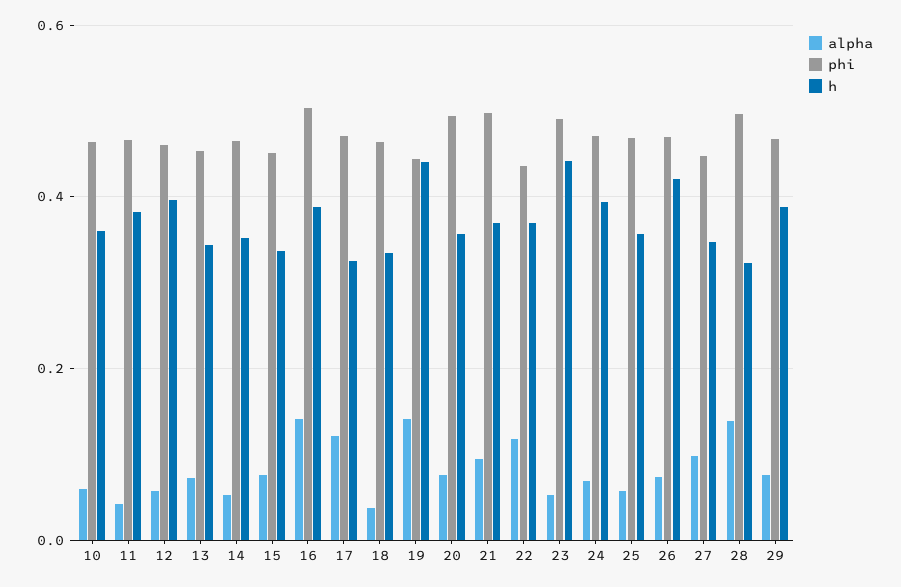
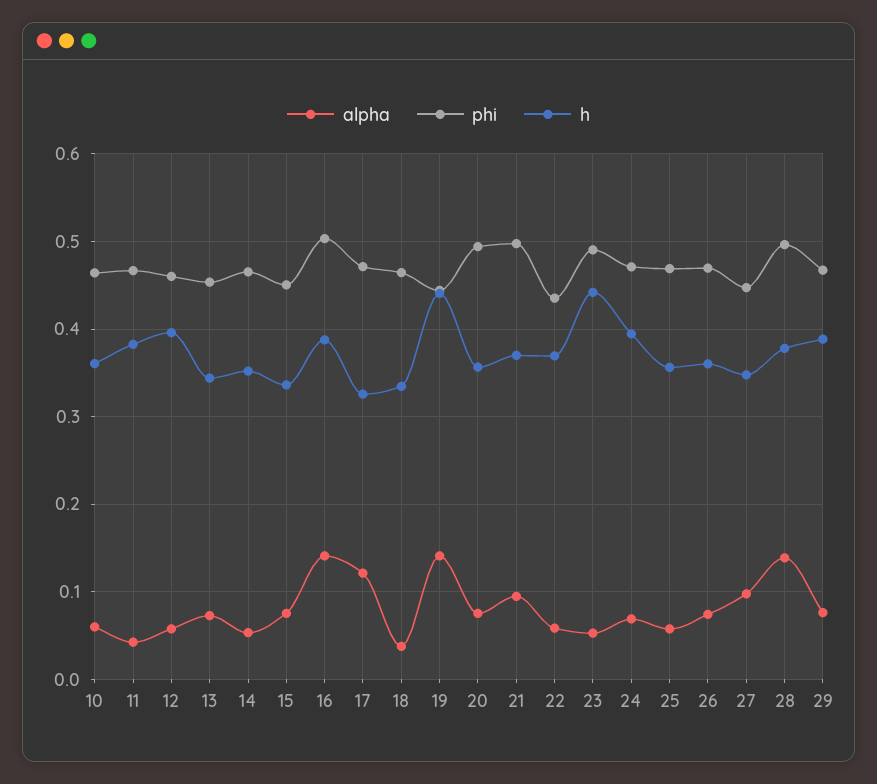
  {
    "alpha": {
      "10": 0.06,
      "11": 0.04,
      "12": 0.06,
      "13": 0.07,
      "14": 0.05,
      "15": 0.08,
      "16": 0.14,
      "17": 0.12,
      "18": 0.04,
      "19": 0.14,
      "20": 0.08,
      "21": 0.09,
-     "22": 0.12,
+     "22": 0.06,
      "23": 0.05,
      "24": 0.07,
      "25": 0.06,
      "26": 0.07,
      "27": 0.1,
      "28": 0.14,
      "29": 0.08
    },
    "phi": {
      "10": 0.46,
      "11": 0.47,
      "12": 0.46,
      "13": 0.45,
      "14": 0.47,
      "15": 0.45,
      "16": 0.5,
      "17": 0.47,
      "18": 0.46,
      "19": 0.44,
      "20": 0.49,
      "21": 0.5,
      "22": 0.44,
      "23": 0.49,
      "24": 0.47,
      "25": 0.47,
      "26": 0.47,
      "27": 0.45,
      "28": 0.5,
      "29": 0.47
    },
    "h": {
      "10": 0.36,
      "11": 0.38,
      "12": 0.4,
      "13": 0.34,
      "14": 0.35,
      "15": 0.34,
      "16": 0.39,
      "17": 0.33,
      "18": 0.33,
      "19": 0.44,
      "20": 0.36,
      "21": 0.37,
      "22": 0.37,
      "23": 0.44,
      "24": 0.39,
      "25": 0.36,
-     "26": 0.42,
+     "26": 0.36,
      "27": 0.35,
-     "28": 0.32,
+     "28": 0.38,
      "29": 0.39
    }
  }

